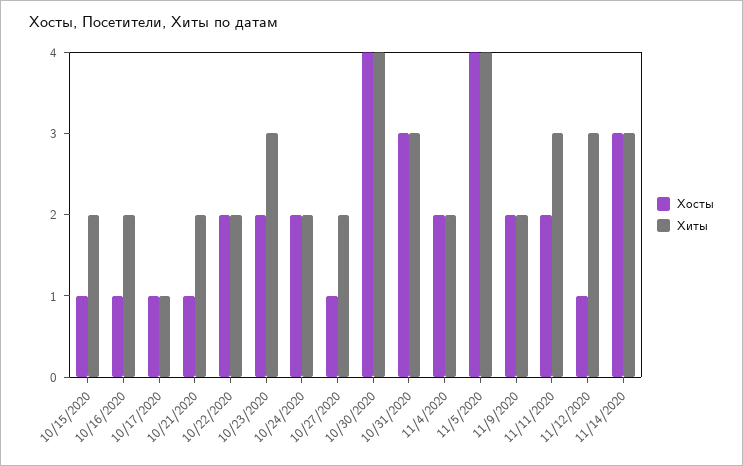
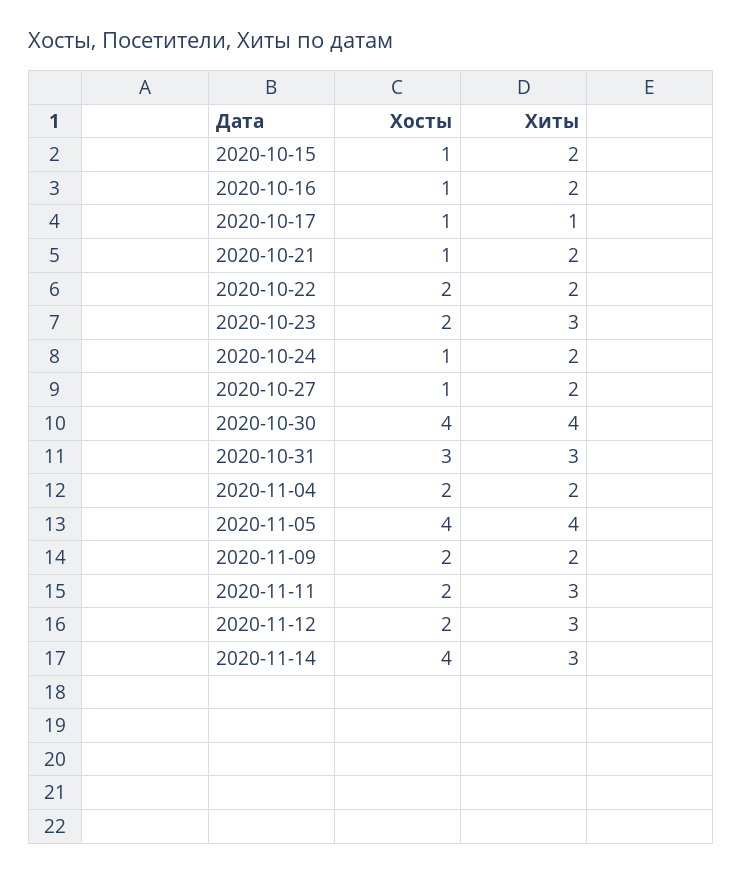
  {
    "Хосты": {
      "10/15/2020": 1,
      "10/16/2020": 1,
      "10/17/2020": 1,
      "10/21/2020": 1,
      "10/22/2020": 2,
      "10/23/2020": 2,
-     "10/24/2020": 2,
+     "10/24/2020": 1,
      "10/27/2020": 1,
      "10/30/2020": 4,
      "10/31/2020": 3,
      "11/4/2020": 2,
      "11/5/2020": 4,
      "11/9/2020": 2,
      "11/11/2020": 2,
-     "11/12/2020": 1,
+     "11/12/2020": 2,
-     "11/14/2020": 3
+     "11/14/2020": 4
    },
    "Хиты": {
      "10/15/2020": 2,
      "10/16/2020": 2,
      "10/17/2020": 1,
      "10/21/2020": 2,
      "10/22/2020": 2,
      "10/23/2020": 3,
      "10/24/2020": 2,
      "10/27/2020": 2,
      "10/30/2020": 4,
      "10/31/2020": 3,
      "11/4/2020": 2,
      "11/5/2020": 4,
      "11/9/2020": 2,
      "11/11/2020": 3,
      "11/12/2020": 3,
      "11/14/2020": 3
    }
  }

